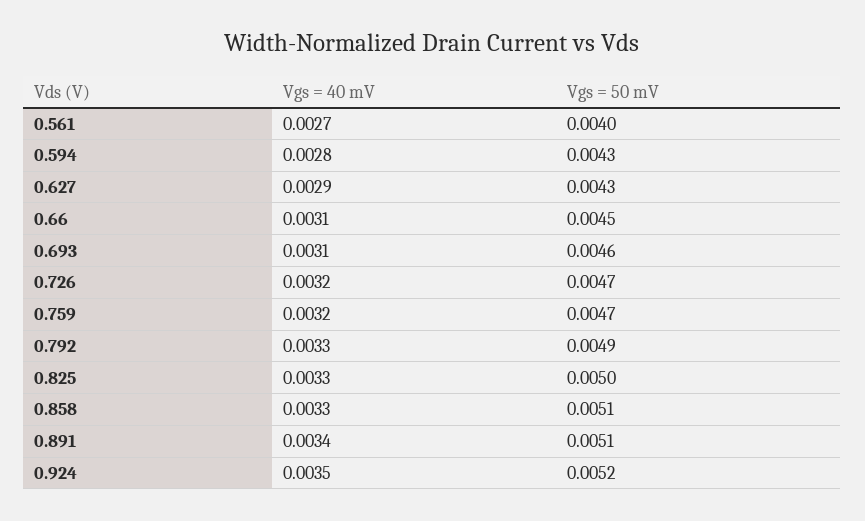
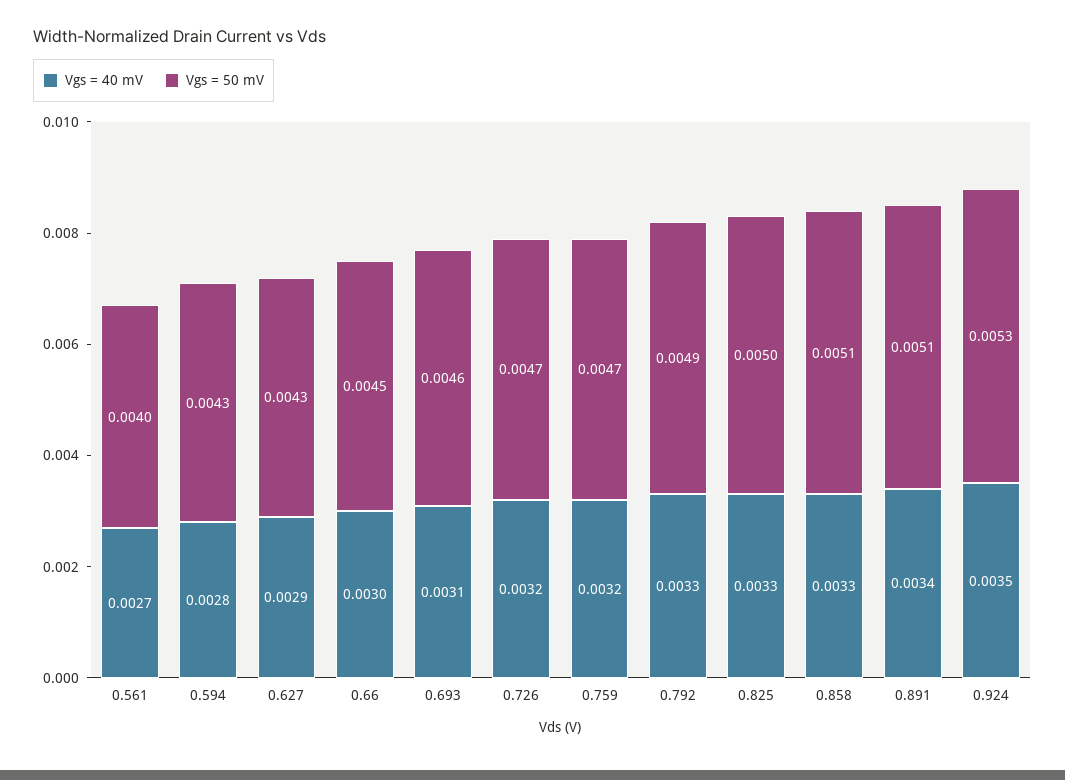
  {
    "Vgs = 40 mV": {
      "0.561": 0.0027,
      "0.594": 0.0028,
      "0.627": 0.0029,
-     "0.66": 0.0031,
+     "0.66": 0.003,
      "0.693": 0.0031,
      "0.726": 0.0032,
      "0.759": 0.0032,
      "0.792": 0.0033,
      "0.825": 0.0033,
      "0.858": 0.0033,
      "0.891": 0.0034,
      "0.924": 0.0035
    },
    "Vgs = 50 mV": {
      "0.561": 0.004,
      "0.594": 0.0043,
      "0.627": 0.0043,
      "0.66": 0.0045,
      "0.693": 0.0046,
      "0.726": 0.0047,
      "0.759": 0.0047,
      "0.792": 0.0049,
      "0.825": 0.005,
      "0.858": 0.0051,
      "0.891": 0.0051,
-     "0.924": 0.0052
+     "0.924": 0.0053
    }
  }

